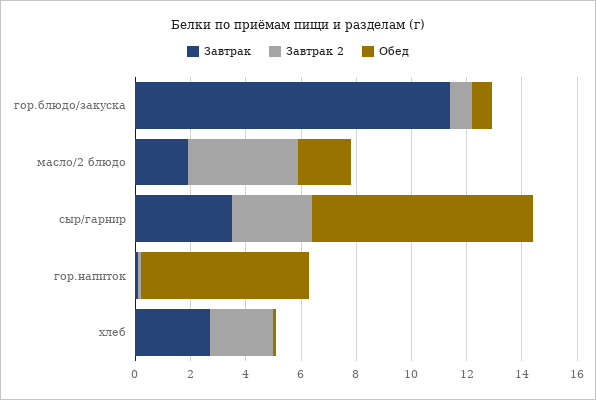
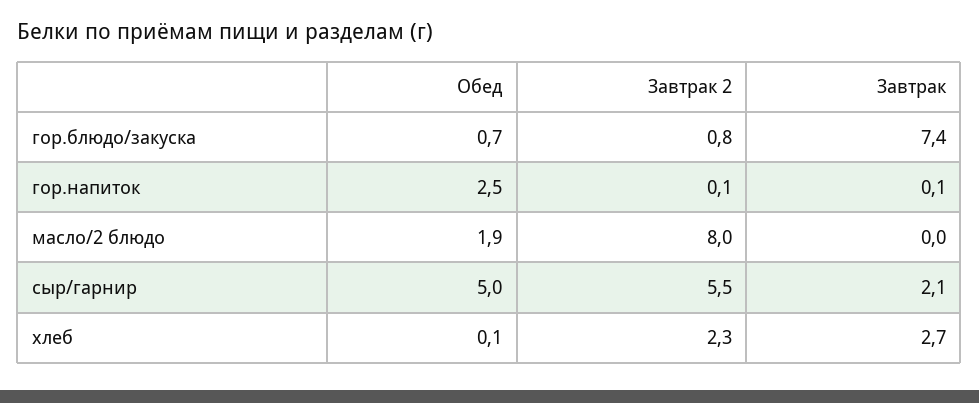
  {
    "Завтрак": {
-     "гор.блюдо/закуска": 11.5,
+     "гор.блюдо/закуска": 7.4,
-     "масло/2 блюдо": 2,
+     "масло/2 блюдо": 0,
-     "сыр/гарнир": 3.5,
+     "сыр/гарнир": 2.1,
      "гор.напиток": 0.1,
      "хлеб": 2.7
    },
    "Завтрак 2": {
      "гор.блюдо/закуска": 0.8,
-     "масло/2 блюдо": 4,
+     "масло/2 блюдо": 8,
-     "сыр/гарнир": 3,
+     "сыр/гарнир": 5.5,
      "гор.напиток": 0.1,
      "хлеб": 2.3
    },
    "Обед": {
      "гор.блюдо/закуска": 0.7,
      "масло/2 блюдо": 1.9,
-     "сыр/гарнир": 8,
+     "сыр/гарнир": 5,
-     "гор.напиток": 6,
+     "гор.напиток": 2.5,
      "хлеб": 0.1
    }
  }

